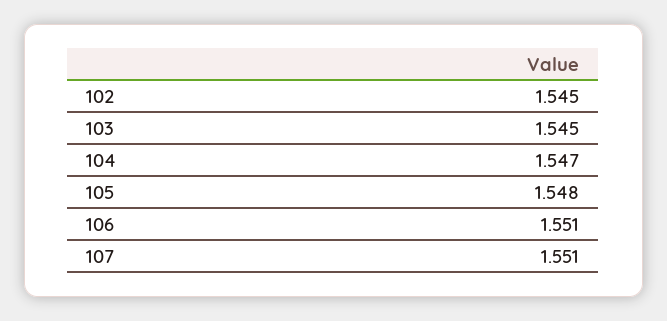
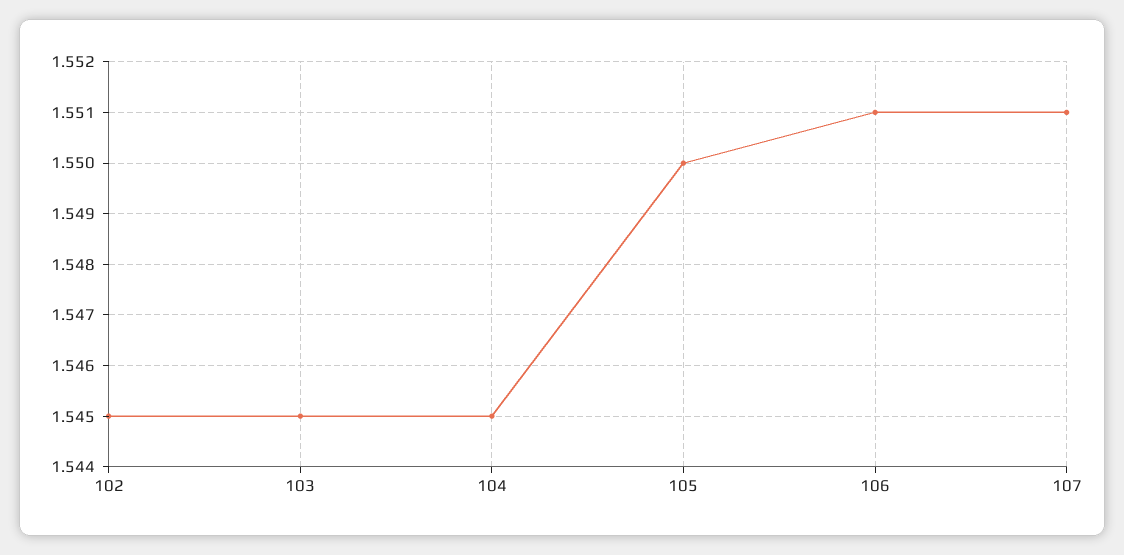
  {
    "102": 1.545,
    "103": 1.545,
-   "104": 1.547,
+   "104": 1.545,
-   "105": 1.548,
+   "105": 1.55,
    "106": 1.551,
    "107": 1.551
  }

